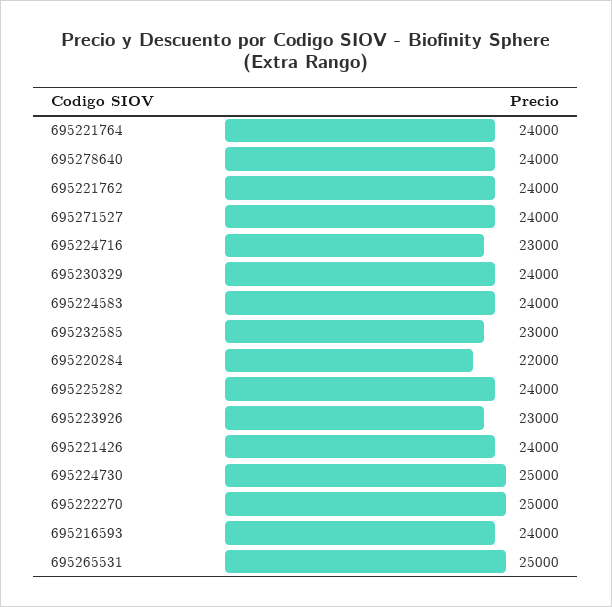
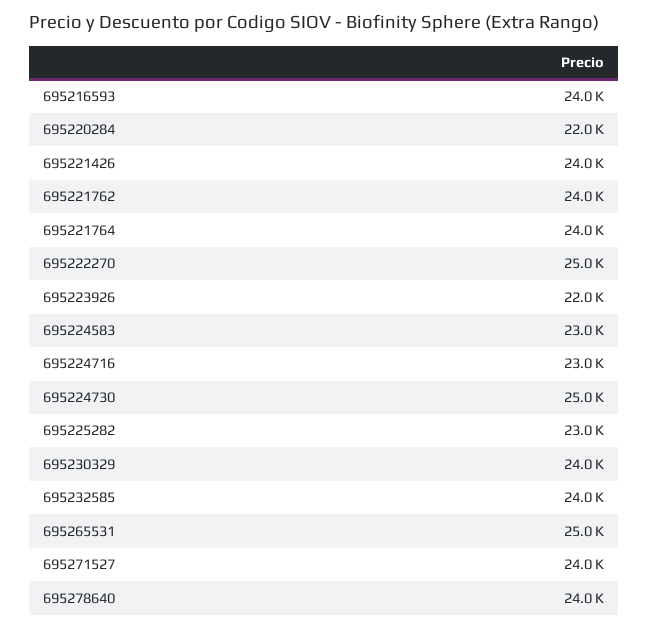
  {
    "695221764": 24000,
    "695278640": 24000,
    "695221762": 24000,
    "695271527": 24000,
    "695224716": 23000,
    "695230329": 24000,
-   "695224583": 24000,
+   "695224583": 23000,
-   "695232585": 23000,
+   "695232585": 24000,
    "695220284": 22000,
-   "695225282": 24000,
+   "695225282": 23000,
-   "695223926": 23000,
+   "695223926": 22000,
    "695221426": 24000,
    "695224730": 25000,
    "695222270": 25000,
    "695216593": 24000,
    "695265531": 25000
  }

